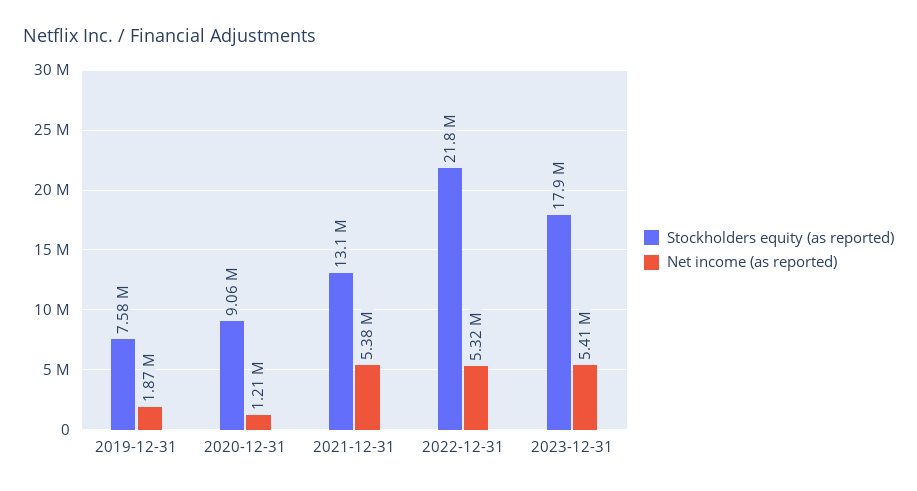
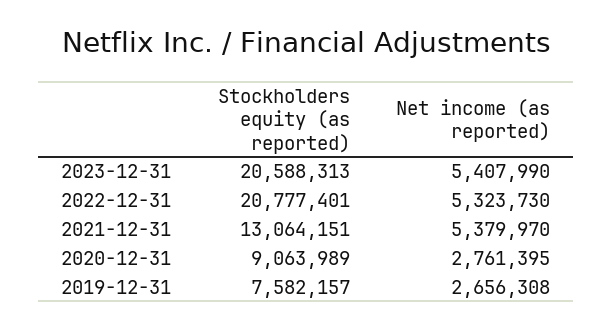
  {
    "Stockholders equity (as reported)": {
      "2019-12-31": 7582157,
      "2020-12-31": 9063989,
      "2021-12-31": 13064151,
-     "2022-12-31": 21800000,
+     "2022-12-31": 20777401,
-     "2023-12-31": 17900000
+     "2023-12-31": 20588313
    },
    "Net income (as reported)": {
-     "2019-12-31": 1870000,
+     "2019-12-31": 2656308,
-     "2020-12-31": 1210000,
+     "2020-12-31": 2761395,
      "2021-12-31": 5379970,
      "2022-12-31": 5323730,
      "2023-12-31": 5407990
    }
  }

